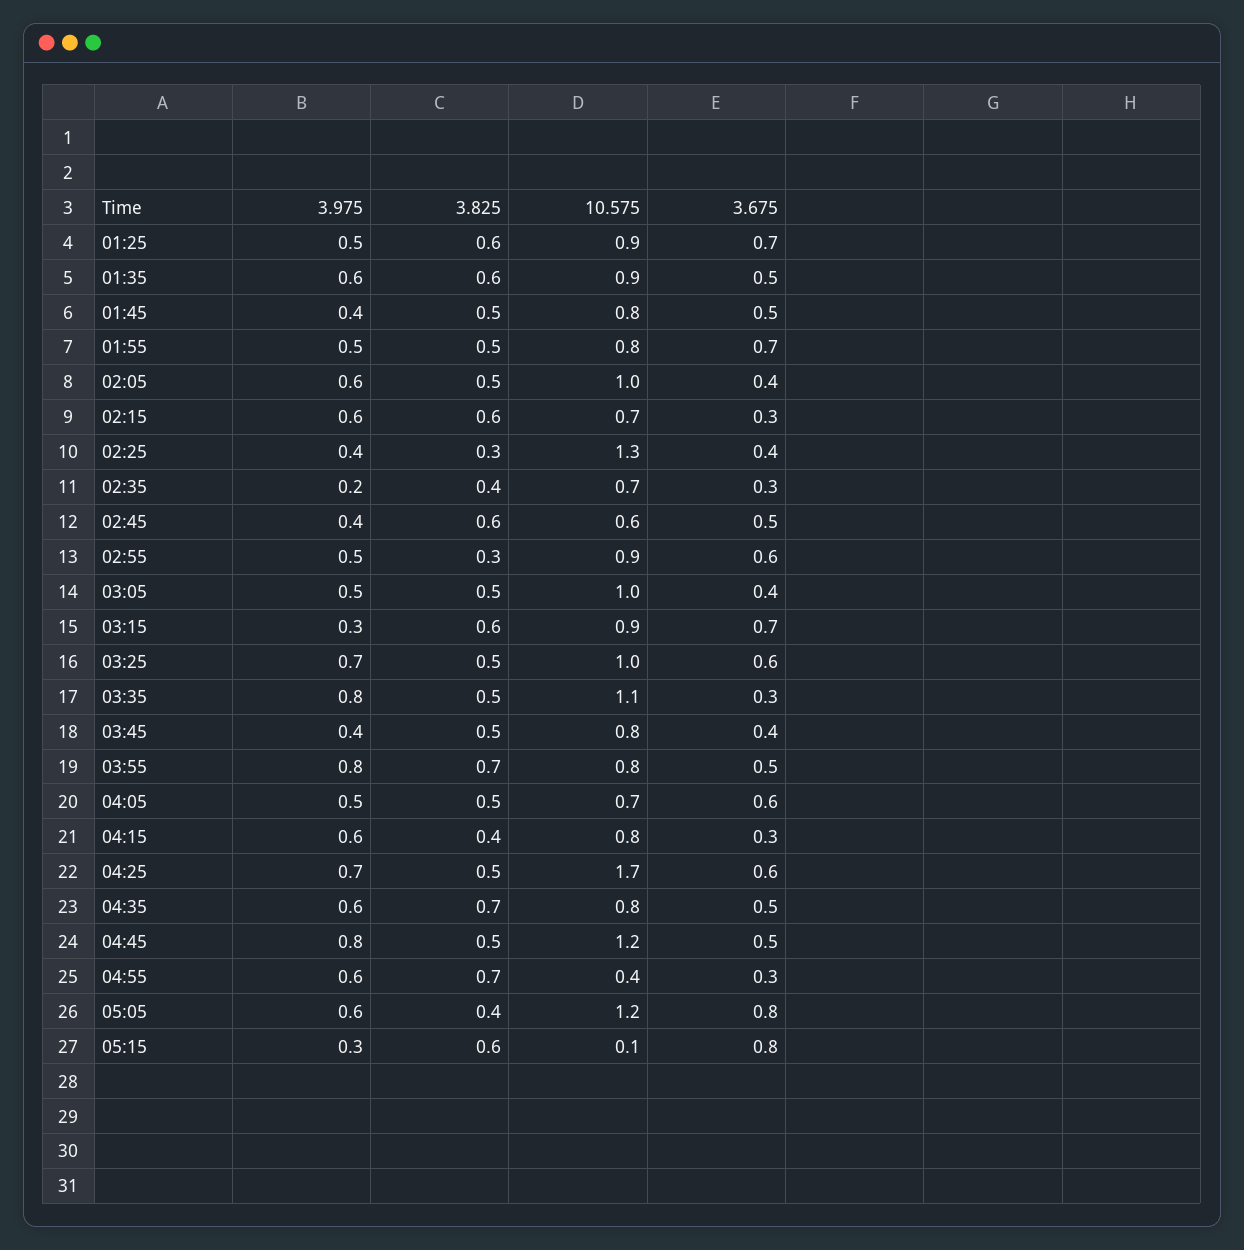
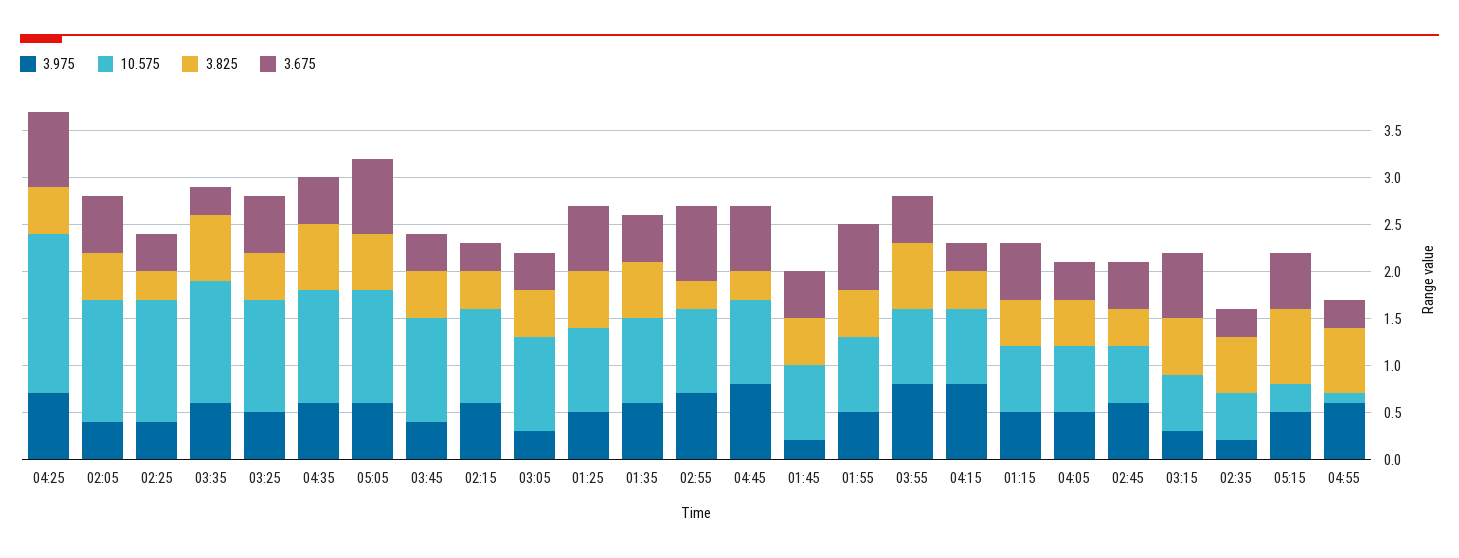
  {
    "3.975": {
      "01:25": 0.5,
      "01:35": 0.6,
-     "01:45": 0.4,
+     "01:45": 0.2,
      "01:55": 0.5,
-     "02:05": 0.6,
+     "02:05": 0.4,
      "02:15": 0.6,
      "02:25": 0.4,
      "02:35": 0.2,
-     "02:45": 0.4,
+     "02:45": 0.6,
-     "02:55": 0.5,
+     "02:55": 0.7,
-     "03:05": 0.5,
+     "03:05": 0.3,
      "03:15": 0.3,
-     "03:25": 0.7,
+     "03:25": 0.5,
-     "03:35": 0.8,
+     "03:35": 0.6,
      "03:45": 0.4,
      "03:55": 0.8,
      "04:05": 0.5,
-     "04:15": 0.6,
+     "04:15": 0.8,
      "04:25": 0.7,
      "04:35": 0.6,
      "04:45": 0.8,
      "04:55": 0.6,
      "05:05": 0.6,
-     "05:15": 0.3
+     "05:15": 0.5,
+     "01:15": 0.5
    },
    "3.825": {
      "01:25": 0.6,
      "01:35": 0.6,
      "01:45": 0.5,
      "01:55": 0.5,
      "02:05": 0.5,
-     "02:15": 0.6,
+     "02:15": 0.4,
      "02:25": 0.3,
-     "02:35": 0.4,
+     "02:35": 0.6,
-     "02:45": 0.6,
+     "02:45": 0.4,
      "02:55": 0.3,
      "03:05": 0.5,
      "03:15": 0.6,
      "03:25": 0.5,
-     "03:35": 0.5,
+     "03:35": 0.7,
      "03:45": 0.5,
      "03:55": 0.7,
      "04:05": 0.5,
      "04:15": 0.4,
      "04:25": 0.5,
      "04:35": 0.7,
-     "04:45": 0.5,
+     "04:45": 0.3,
      "04:55": 0.7,
-     "05:05": 0.4,
+     "05:05": 0.6,
-     "05:15": 0.6
+     "05:15": 0.8,
+     "01:15": 0.5
    },
    "10.575": {
      "01:25": 0.9,
      "01:35": 0.9,
      "01:45": 0.8,
      "01:55": 0.8,
-     "02:05": 1,
+     "02:05": 1.3,
-     "02:15": 0.7,
+     "02:15": 1,
      "02:25": 1.3,
-     "02:35": 0.7,
+     "02:35": 0.5,
      "02:45": 0.6,
      "02:55": 0.9,
      "03:05": 1,
-     "03:15": 0.9,
+     "03:15": 0.6,
-     "03:25": 1,
+     "03:25": 1.2,
-     "03:35": 1.1,
+     "03:35": 1.3,
-     "03:45": 0.8,
+     "03:45": 1.1,
      "03:55": 0.8,
      "04:05": 0.7,
      "04:15": 0.8,
      "04:25": 1.7,
-     "04:35": 0.8,
+     "04:35": 1.2,
-     "04:45": 1.2,
+     "04:45": 0.9,
-     "04:55": 0.4,
+     "04:55": 0.1,
      "05:05": 1.2,
-     "05:15": 0.1
+     "05:15": 0.3,
+     "01:15": 0.7
    },
    "3.675": {
      "01:25": 0.7,
      "01:35": 0.5,
      "01:45": 0.5,
      "01:55": 0.7,
-     "02:05": 0.4,
+     "02:05": 0.6,
      "02:15": 0.3,
      "02:25": 0.4,
      "02:35": 0.3,
      "02:45": 0.5,
-     "02:55": 0.6,
+     "02:55": 0.8,
      "03:05": 0.4,
      "03:15": 0.7,
      "03:25": 0.6,
      "03:35": 0.3,
      "03:45": 0.4,
      "03:55": 0.5,
-     "04:05": 0.6,
+     "04:05": 0.4,
      "04:15": 0.3,
-     "04:25": 0.6,
+     "04:25": 0.8,
      "04:35": 0.5,
-     "04:45": 0.5,
+     "04:45": 0.7,
      "04:55": 0.3,
      "05:05": 0.8,
-     "05:15": 0.8
+     "05:15": 0.6,
+     "01:15": 0.6
    }
  }

